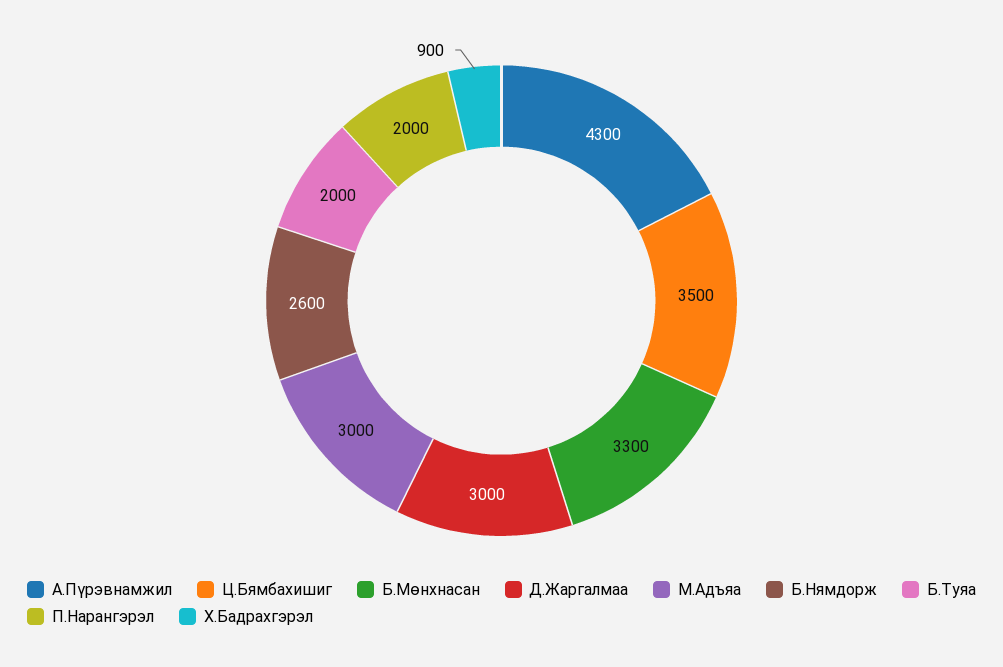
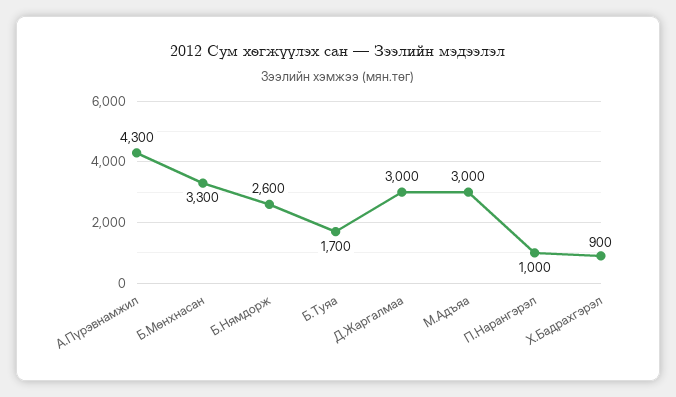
  {
    "А.Пүрэвнамжил": 4300,
-   "Ц.Бямбахишиг": 3500,
    "Б.Мөнхнасан": 3300,
    "Д.Жаргалмаа": 3000,
    "М.Адъяа": 3000,
    "Б.Нямдорж": 2600,
-   "Б.Туяа": 2000,
+   "Б.Туяа": 1700,
-   "П.Нарангэрэл": 2000,
+   "П.Нарангэрэл": 1000,
    "Х.Бадрахгэрэл": 900
  }

